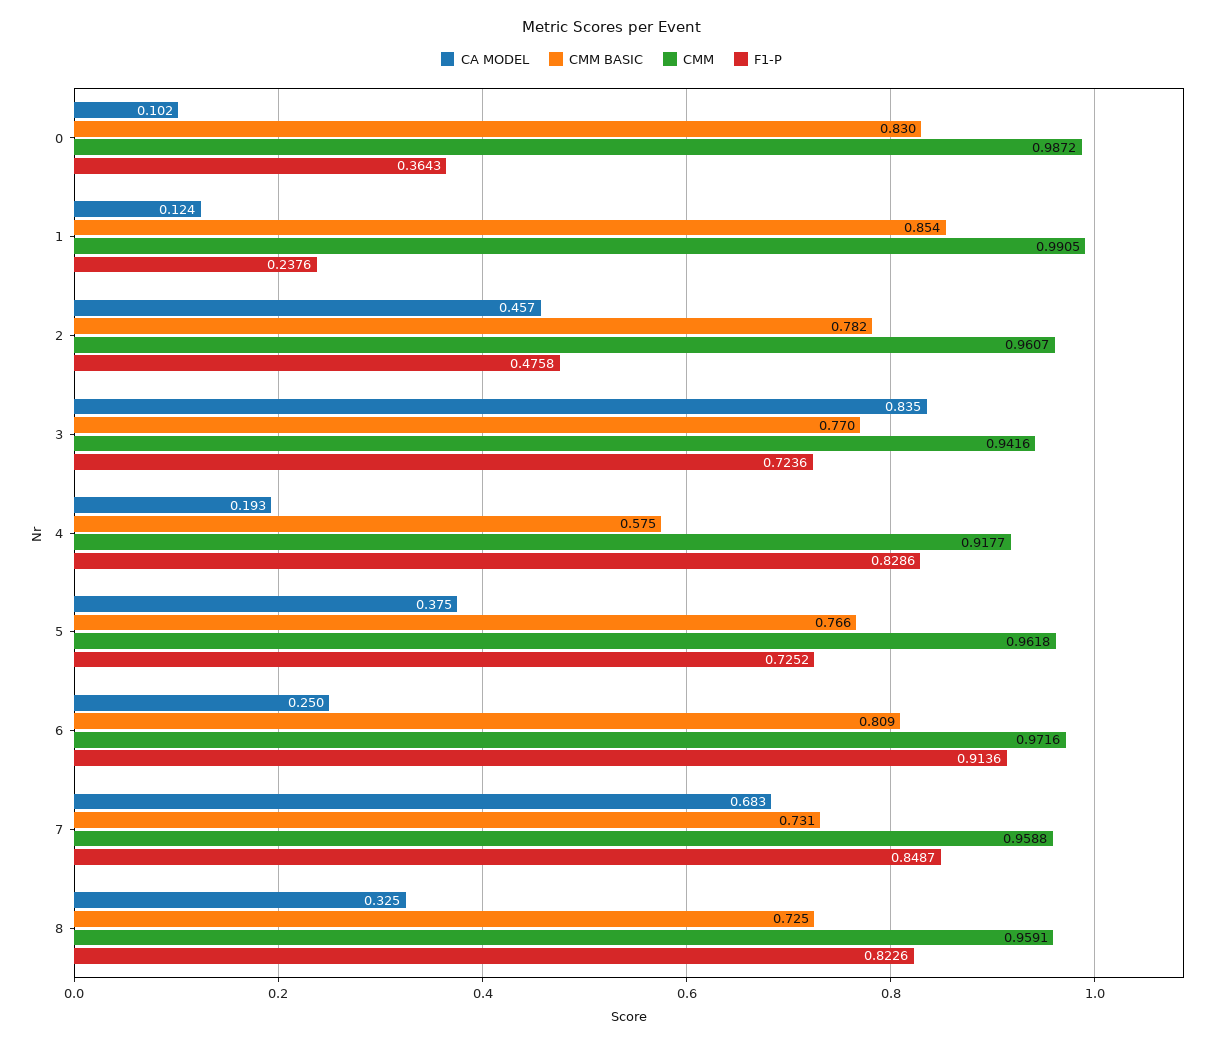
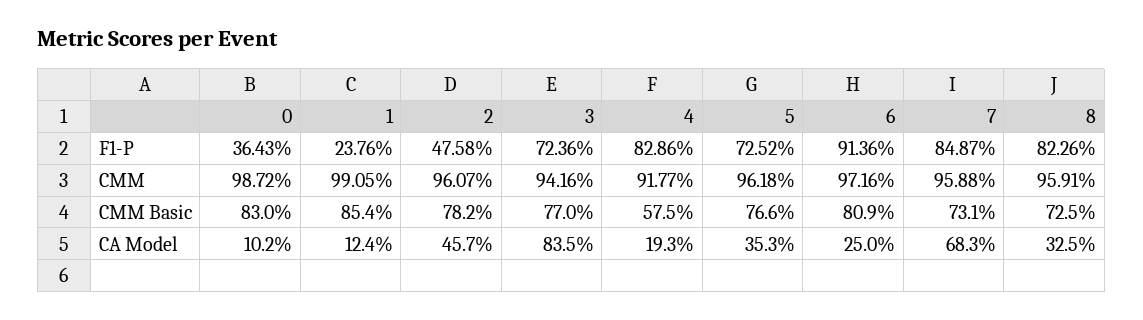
  {
    "CA MODEL": {
      "0": 0.102,
      "1": 0.124,
      "2": 0.457,
      "3": 0.835,
      "4": 0.193,
-     "5": 0.375,
+     "5": 0.353,
      "6": 0.25,
      "7": 0.683,
      "8": 0.325
    },
    "CMM BASIC": {
      "0": 0.83,
      "1": 0.854,
      "2": 0.782,
      "3": 0.77,
      "4": 0.575,
      "5": 0.766,
      "6": 0.809,
      "7": 0.731,
      "8": 0.725
    },
    "CMM": {
      "0": 0.9872,
      "1": 0.9905,
      "2": 0.9607,
      "3": 0.9416,
      "4": 0.9177,
      "5": 0.9618,
      "6": 0.9716,
      "7": 0.9588,
      "8": 0.9591
    },
    "F1-P": {
      "0": 0.3643,
      "1": 0.2376,
      "2": 0.4758,
      "3": 0.7236,
      "4": 0.8286,
      "5": 0.7252,
      "6": 0.9136,
      "7": 0.8487,
      "8": 0.8226
    }
  }

